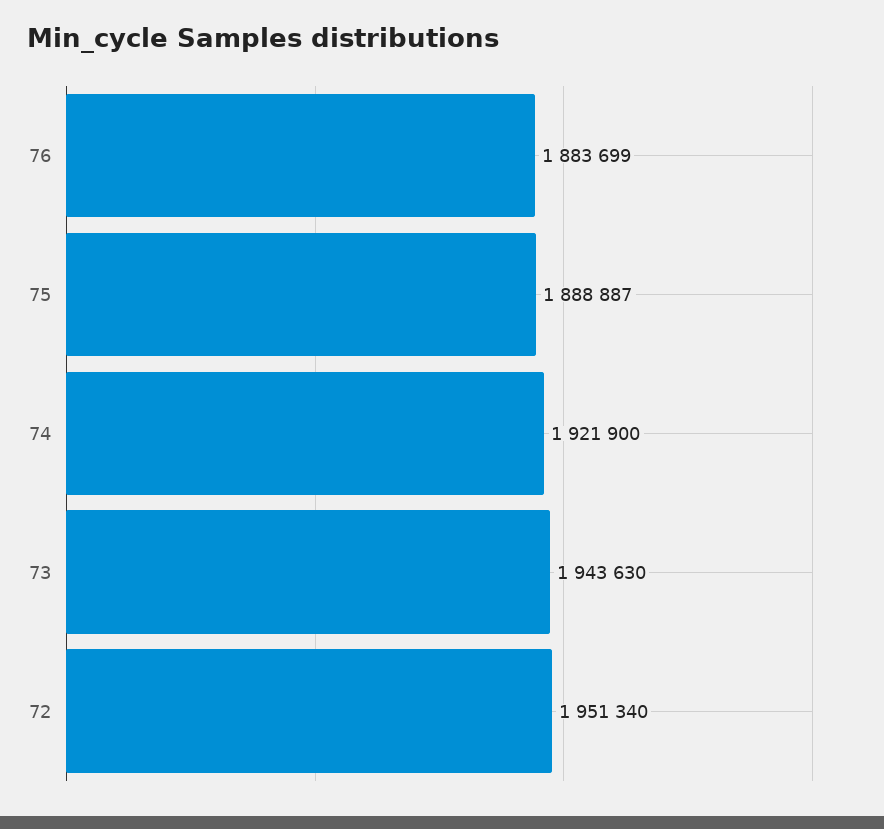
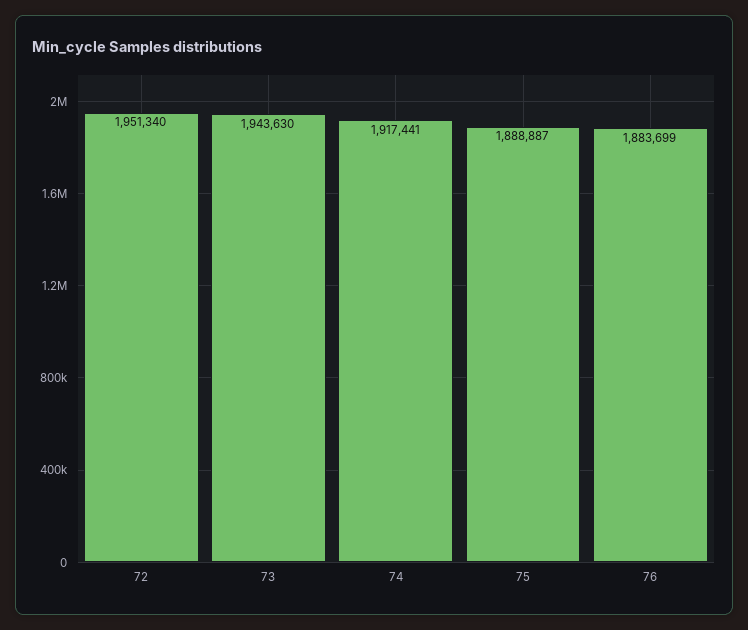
  {
    "76": 1883699,
    "75": 1888887,
-   "74": 1921900,
+   "74": 1917441,
    "73": 1943630,
    "72": 1951340
  }

